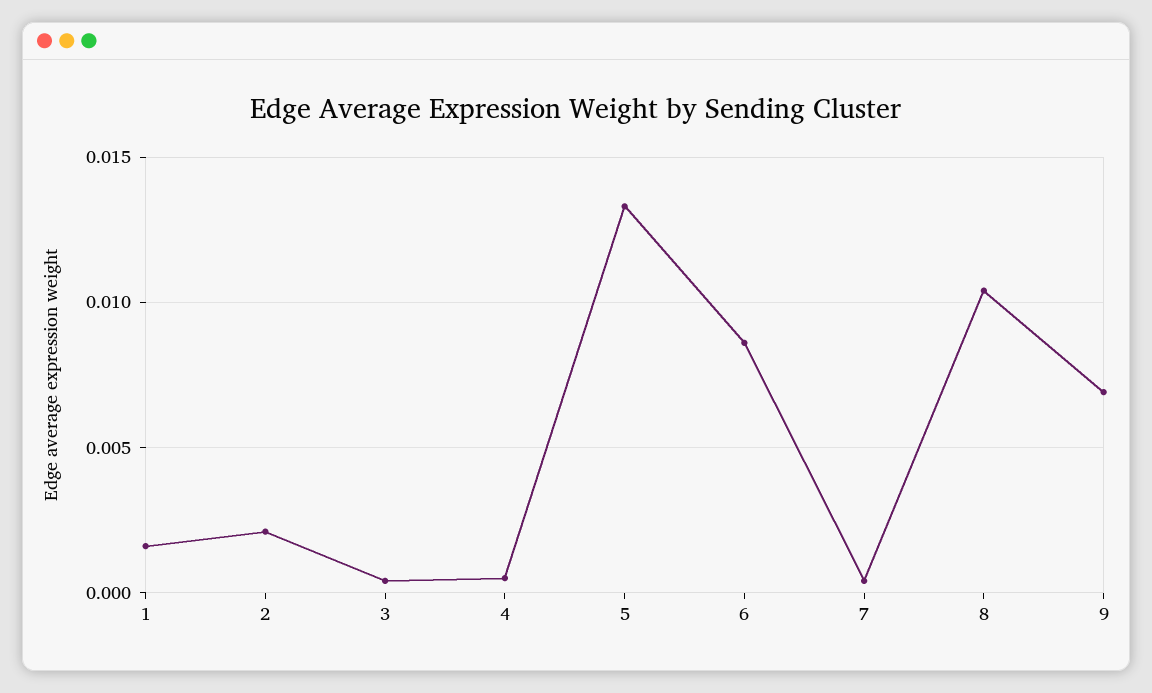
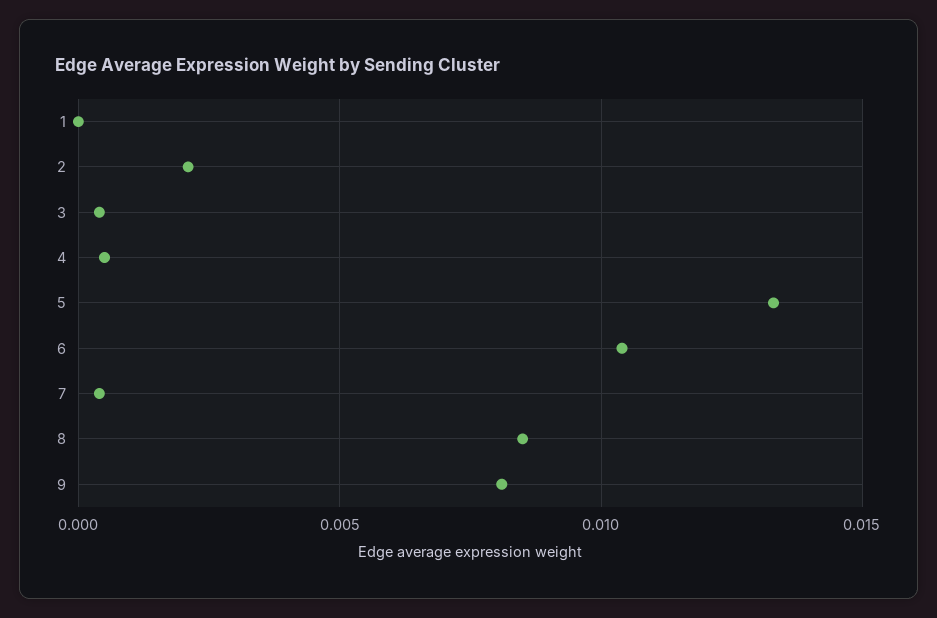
  {
-   "1": 0.0015,
+   "1": 0,
    "2": 0.002,
    "3": 0.0005,
    "4": 0.0005,
    "5": 0.0135,
-   "6": 0.0085,
+   "6": 0.0105,
    "7": 0.0005,
-   "8": 0.0105,
+   "8": 0.0085,
-   "9": 0.007
+   "9": 0.008
  }

